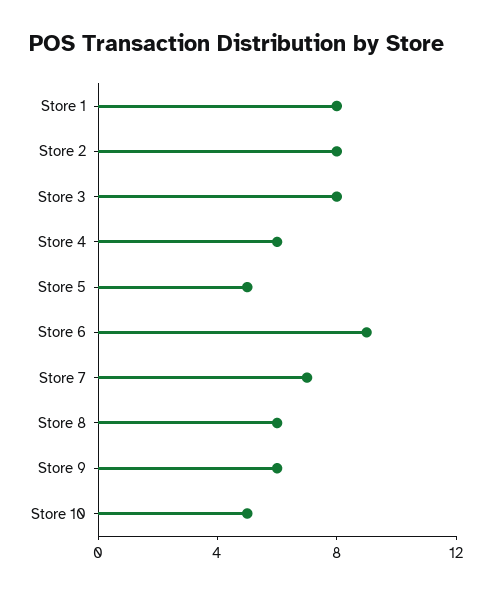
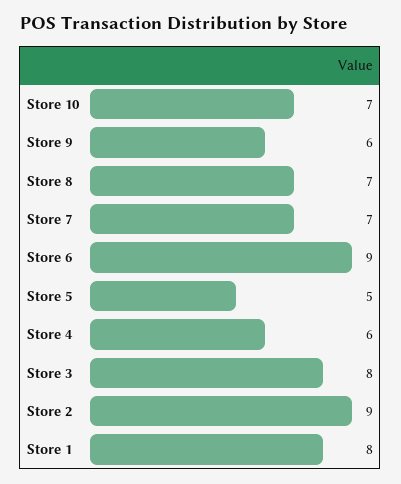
  {
    "Store 1": 8,
-   "Store 2": 8,
+   "Store 2": 9,
    "Store 3": 8,
    "Store 4": 6,
    "Store 5": 5,
    "Store 6": 9,
    "Store 7": 7,
-   "Store 8": 6,
+   "Store 8": 7,
    "Store 9": 6,
-   "Store 10": 5
+   "Store 10": 7
  }

